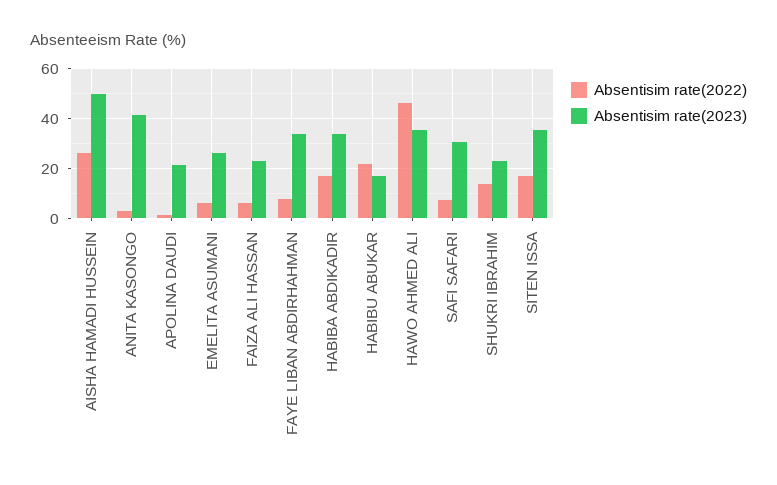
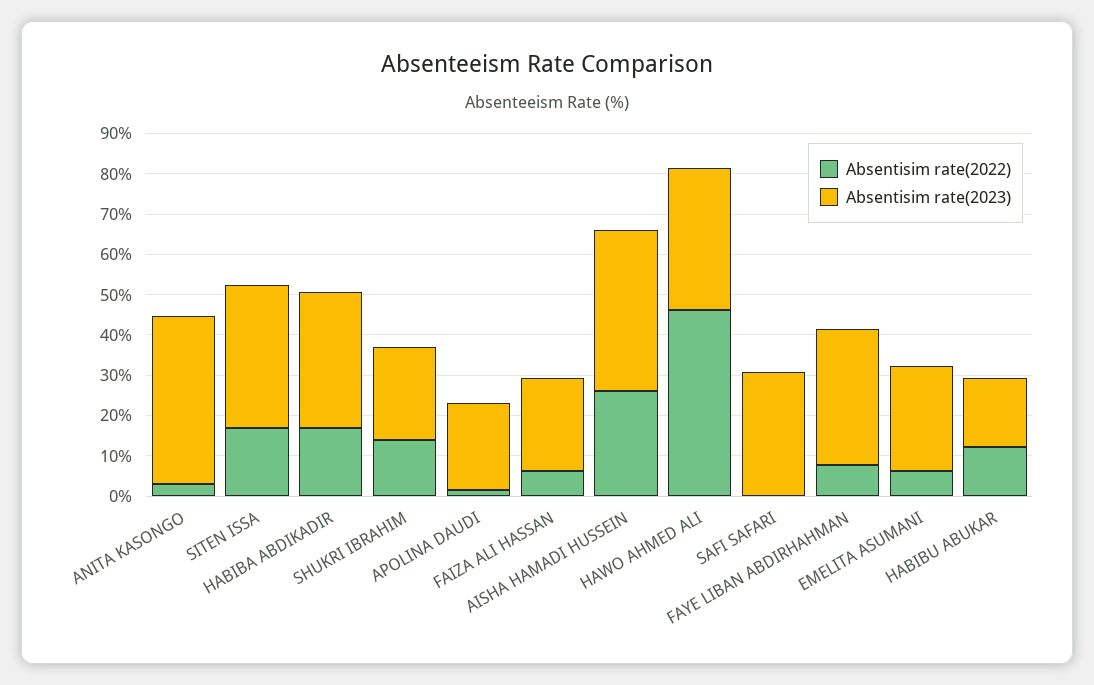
  {
    "Absentisim rate(2022)": {
      "AISHA HAMADI HUSSEIN": 26,
      "ANITA KASONGO": 4,
      "APOLINA DAUDI": 2,
      "EMELITA ASUMANI": 6,
      "FAIZA ALI HASSAN": 6,
      "FAYE LIBAN ABDIRHAHMAN": 8,
      "HABIBA ABDIKADIR": 16,
-     "HABIBU ABUKAR": 22.5,
+     "HABIBU ABUKAR": 12,
      "HAWO AHMED ALI": 46,
-     "SAFI SAFARI": 7.5,
+     "SAFI SAFARI": 0,
      "SHUKRI IBRAHIM": 14,
      "SITEN ISSA": 16
    },
    "Absentisim rate(2023)": {
-     "AISHA HAMADI HUSSEIN": 50,
+     "AISHA HAMADI HUSSEIN": 40,
      "ANITA KASONGO": 42,
      "APOLINA DAUDI": 22,
      "EMELITA ASUMANI": 26,
      "FAIZA ALI HASSAN": 24,
      "FAYE LIBAN ABDIRHAHMAN": 34,
      "HABIBA ABDIKADIR": 34,
      "HABIBU ABUKAR": 16,
      "HAWO AHMED ALI": 36,
      "SAFI SAFARI": 30,
      "SHUKRI IBRAHIM": 24,
      "SITEN ISSA": 36
    }
  }

